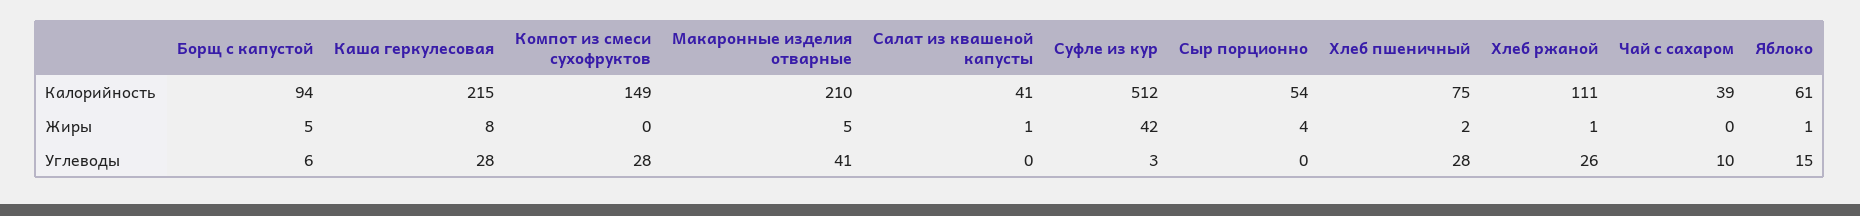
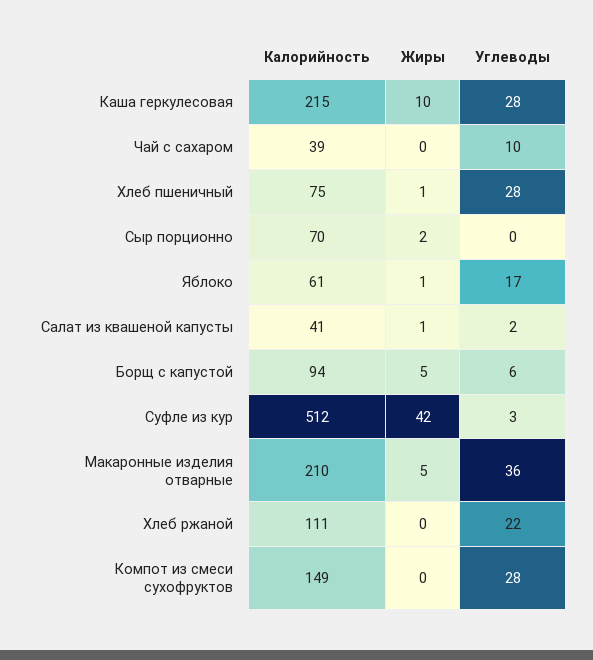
  {
    "Борщ с капустой": {
      "Калорийность": 94,
      "Жиры": 5,
      "Углеводы": 6
    },
    "Каша геркулесовая": {
      "Калорийность": 215,
-     "Жиры": 8,
+     "Жиры": 10,
      "Углеводы": 28
    },
    "Компот из смеси сухофруктов": {
      "Калорийность": 149,
      "Жиры": 0,
      "Углеводы": 28
    },
    "Макаронные изделия отварные": {
      "Калорийность": 210,
      "Жиры": 5,
-     "Углеводы": 41
+     "Углеводы": 36
    },
    "Салат из квашеной капусты": {
      "Калорийность": 41,
      "Жиры": 1,
-     "Углеводы": 0
+     "Углеводы": 2
    },
    "Суфле из кур": {
      "Калорийность": 512,
      "Жиры": 42,
      "Углеводы": 3
    },
    "Сыр порционно": {
-     "Калорийность": 54,
+     "Калорийность": 70,
-     "Жиры": 4,
+     "Жиры": 2,
      "Углеводы": 0
    },
    "Хлеб пшеничный": {
      "Калорийность": 75,
-     "Жиры": 2,
+     "Жиры": 1,
      "Углеводы": 28
    },
    "Хлеб ржаной": {
      "Калорийность": 111,
-     "Жиры": 1,
+     "Жиры": 0,
-     "Углеводы": 26
+     "Углеводы": 22
    },
    "Чай с сахаром": {
      "Калорийность": 39,
      "Жиры": 0,
      "Углеводы": 10
    },
    "Яблоко": {
      "Калорийность": 61,
      "Жиры": 1,
-     "Углеводы": 15
+     "Углеводы": 17
    }
  }

